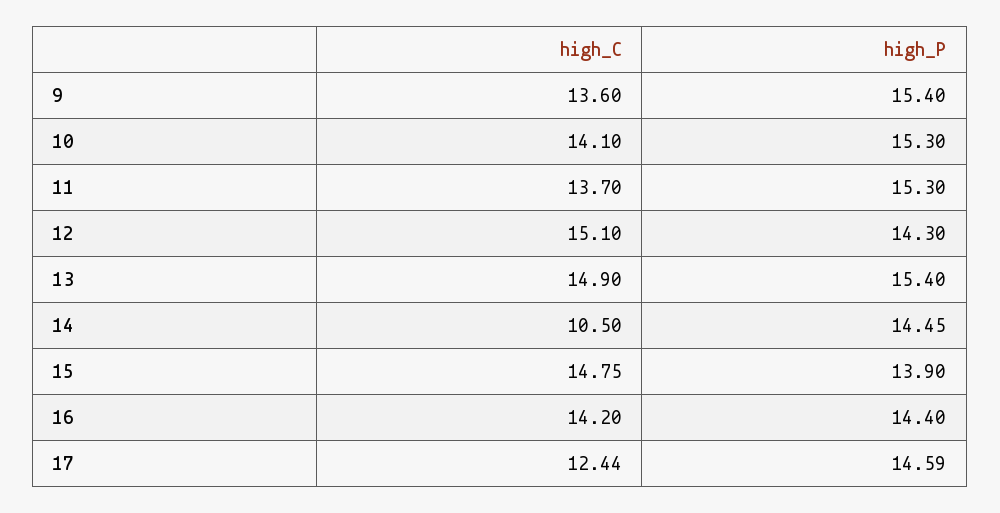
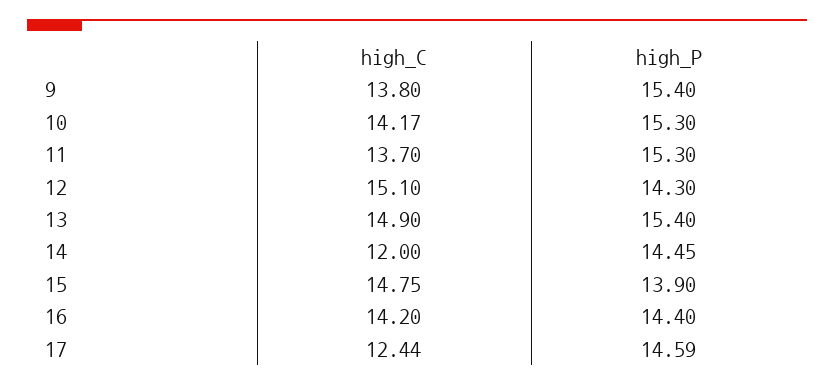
  {
    "high_C": {
-     "9": 13.6,
+     "9": 13.8,
-     "10": 14.1,
+     "10": 14.17,
      "11": 13.7,
      "12": 15.1,
      "13": 14.9,
-     "14": 10.5,
+     "14": 12,
      "15": 14.75,
      "16": 14.2,
      "17": 12.44
    },
    "high_P": {
      "9": 15.4,
      "10": 15.3,
      "11": 15.3,
      "12": 14.3,
      "13": 15.4,
      "14": 14.45,
      "15": 13.9,
      "16": 14.4,
      "17": 14.59
    }
  }

